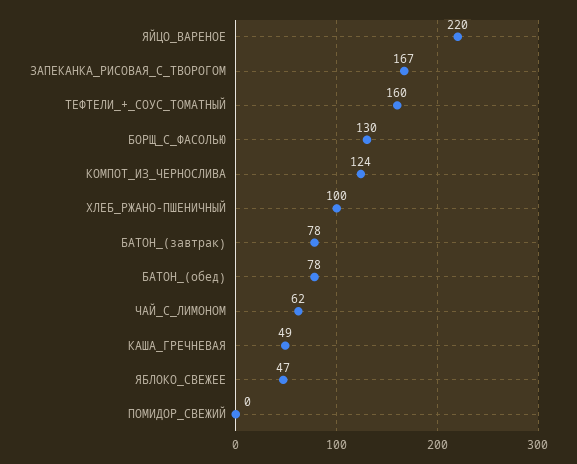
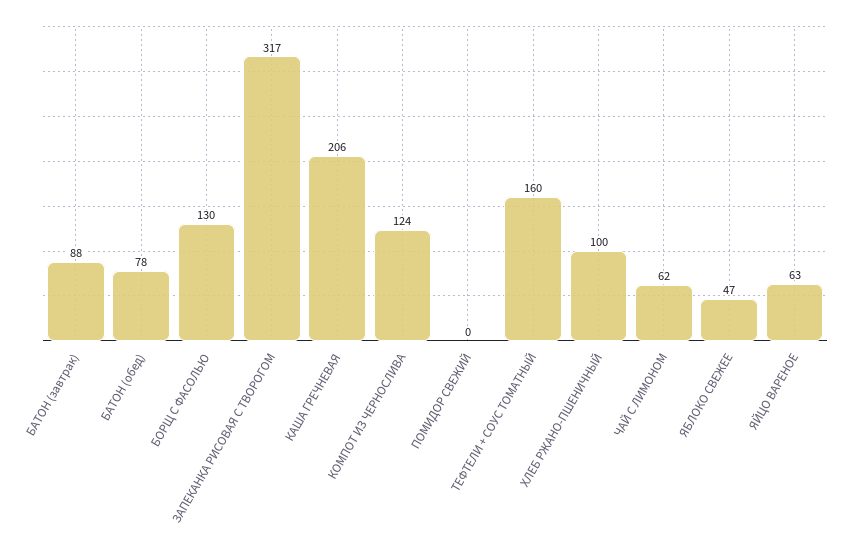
  {
-   "ЯЙЦО_ВАРЕНОЕ": 220,
+   "ЯЙЦО_ВАРЕНОЕ": 63,
-   "ЗАПЕКАНКА_РИСОВАЯ_С_ТВОРОГОМ": 167,
+   "ЗАПЕКАНКА_РИСОВАЯ_С_ТВОРОГОМ": 317,
    "ТЕФТЕЛИ_+_СОУС_ТОМАТНЫЙ": 160,
    "БОРЩ_С_ФАСОЛЬЮ": 130,
    "КОМПОТ_ИЗ_ЧЕРНОСЛИВА": 124,
    "ХЛЕБ_РЖАНО-ПШЕНИЧНЫЙ": 100,
-   "БАТОН_(завтрак)": 78,
+   "БАТОН_(завтрак)": 88,
    "БАТОН_(обед)": 78,
    "ЧАЙ_С_ЛИМОНОМ": 62,
-   "КАША_ГРЕЧНЕВАЯ": 49,
+   "КАША_ГРЕЧНЕВАЯ": 206,
    "ЯБЛОКО_СВЕЖЕЕ": 47,
    "ПОМИДОР_СВЕЖИЙ": 0
  }

